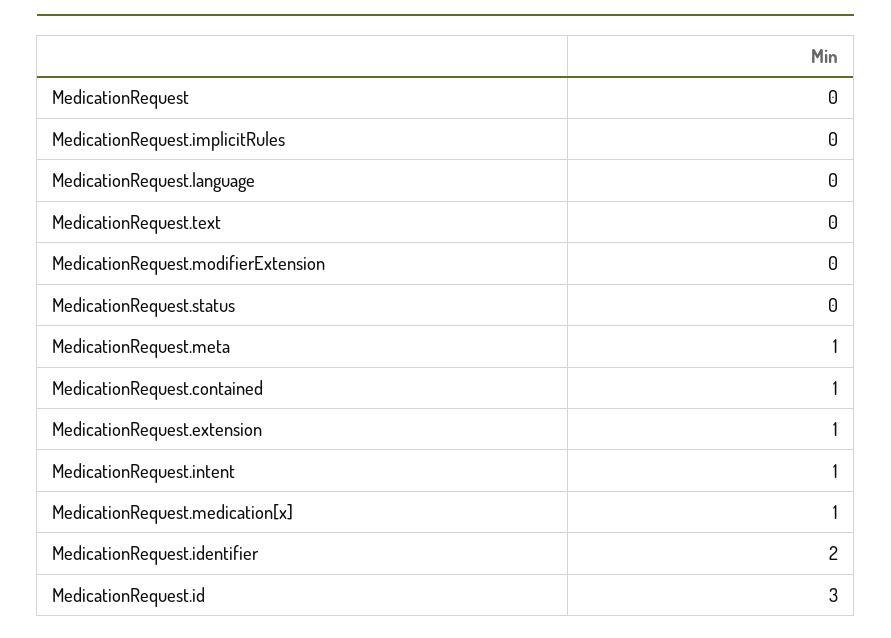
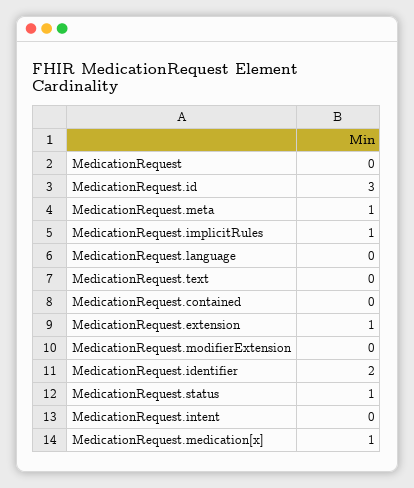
  {
    "MedicationRequest": 0,
-   "MedicationRequest.implicitRules": 0,
+   "MedicationRequest.implicitRules": 1,
    "MedicationRequest.language": 0,
    "MedicationRequest.text": 0,
    "MedicationRequest.modifierExtension": 0,
-   "MedicationRequest.status": 0,
+   "MedicationRequest.status": 1,
    "MedicationRequest.meta": 1,
-   "MedicationRequest.contained": 1,
+   "MedicationRequest.contained": 0,
    "MedicationRequest.extension": 1,
-   "MedicationRequest.intent": 1,
+   "MedicationRequest.intent": 0,
    "MedicationRequest.medication[x]": 1,
    "MedicationRequest.identifier": 2,
    "MedicationRequest.id": 3
  }

